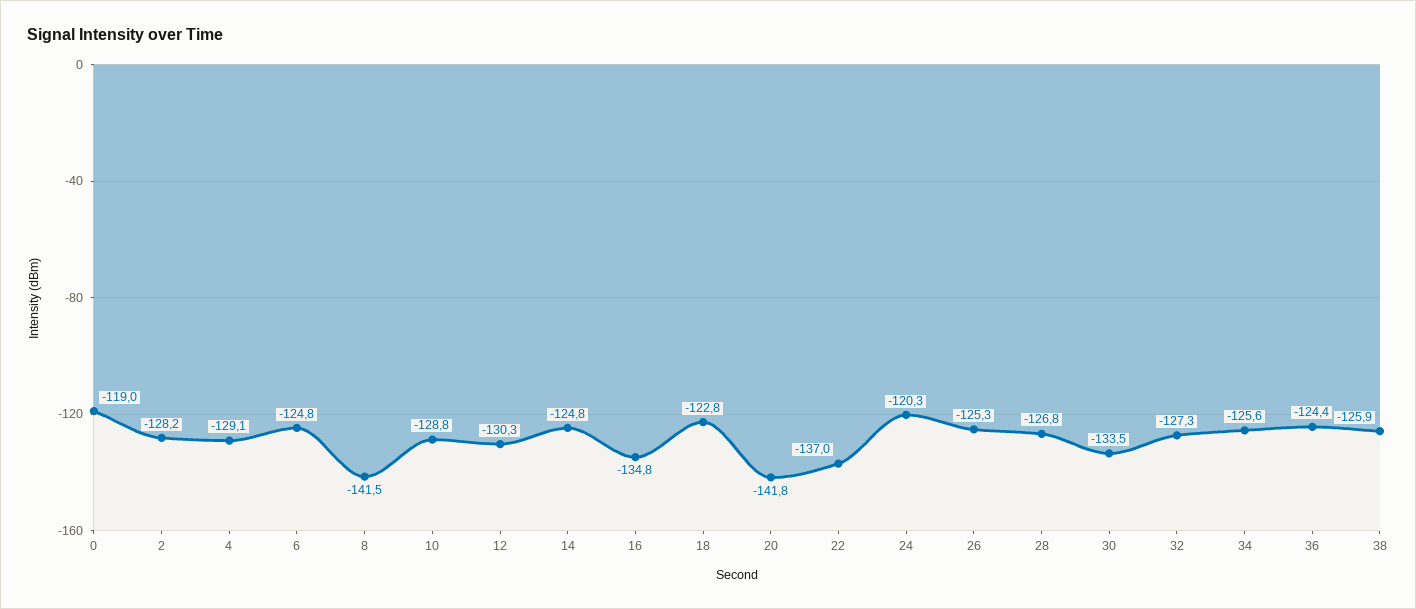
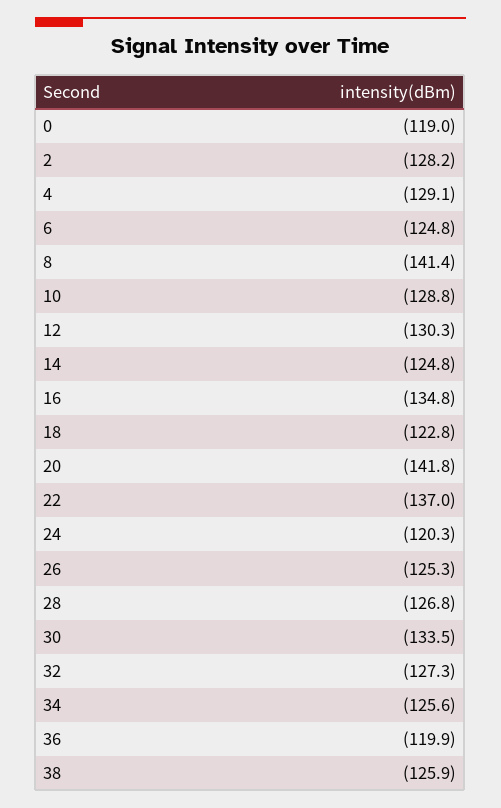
  {
    "0": -119,
    "2": -128.2,
    "4": -129.1,
    "6": -124.8,
-   "8": -141.5,
+   "8": -141.4,
    "10": -128.8,
    "12": -130.3,
    "14": -124.8,
    "16": -134.8,
    "18": -122.8,
    "20": -141.8,
    "22": -137,
    "24": -120.3,
    "26": -125.3,
    "28": -126.8,
    "30": -133.5,
    "32": -127.3,
    "34": -125.6,
-   "36": -124.4,
+   "36": -119.9,
    "38": -125.9
  }

